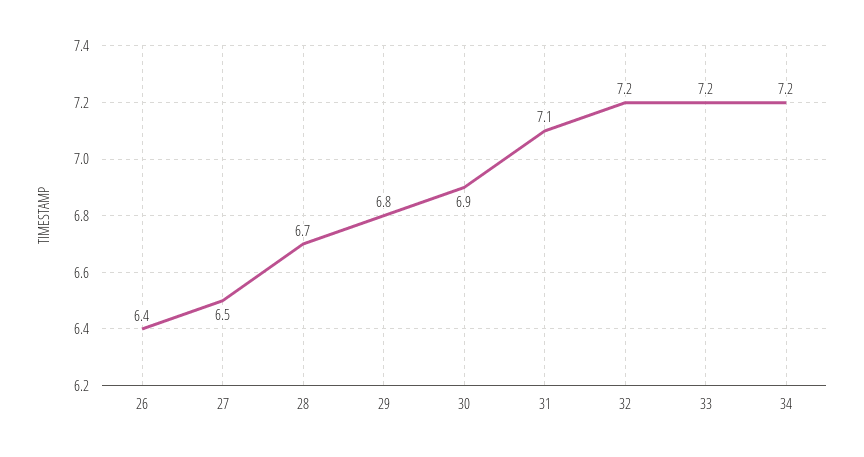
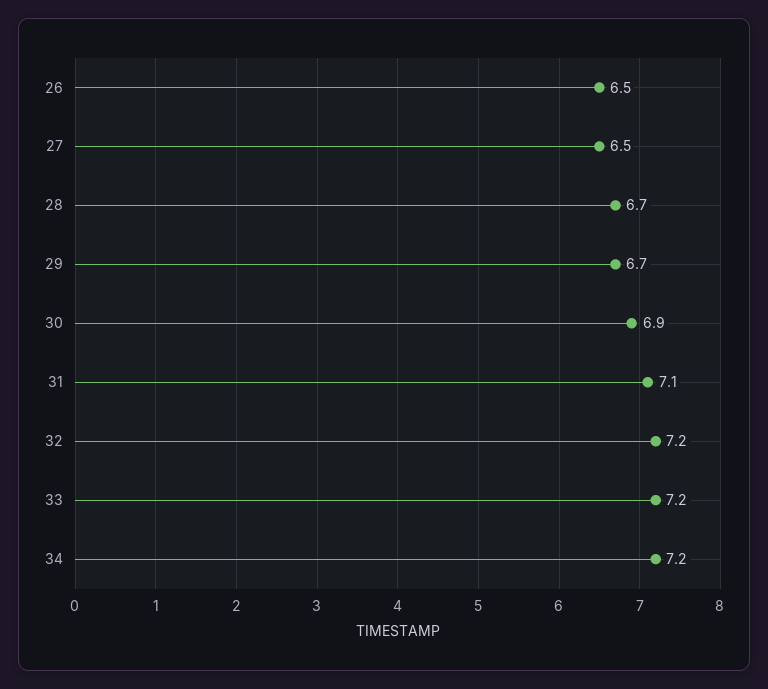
  {
-   "26": 6.4,
+   "26": 6.5,
    "27": 6.5,
    "28": 6.7,
-   "29": 6.8,
+   "29": 6.7,
    "30": 6.9,
    "31": 7.1,
    "32": 7.2,
    "33": 7.2,
    "34": 7.2
  }

